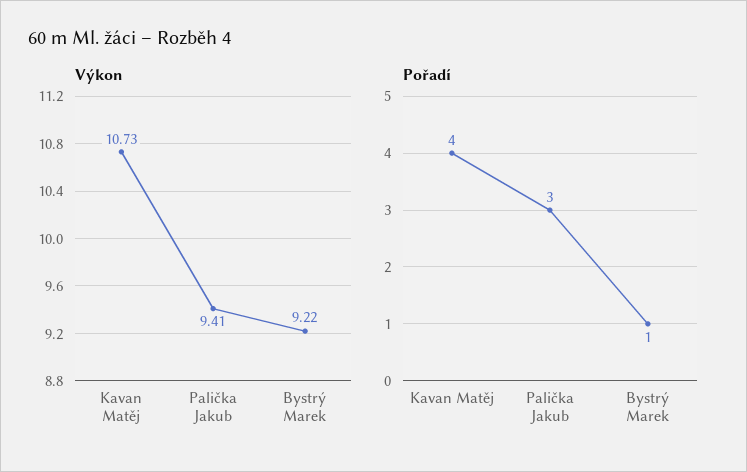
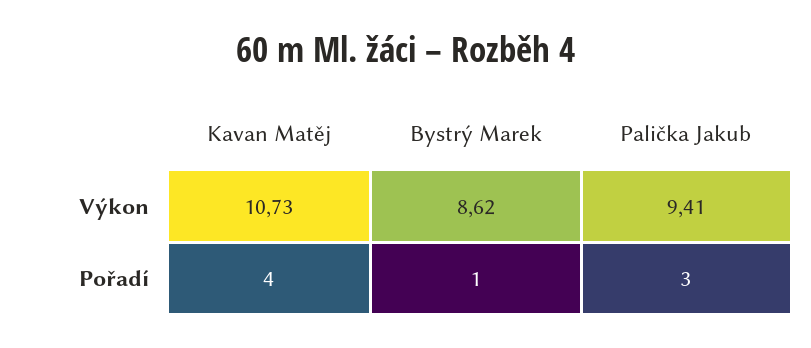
  {
    "Výkon": {
      "Kavan Matěj": 10.73,
      "Palička Jakub": 9.41,
-     "Bystrý Marek": 9.22
+     "Bystrý Marek": 8.62
    },
    "Pořadí": {
      "Kavan Matěj": 4,
      "Palička Jakub": 3,
      "Bystrý Marek": 1
    }
  }

